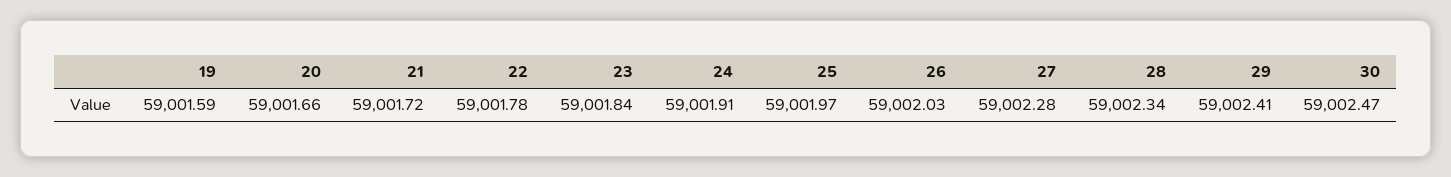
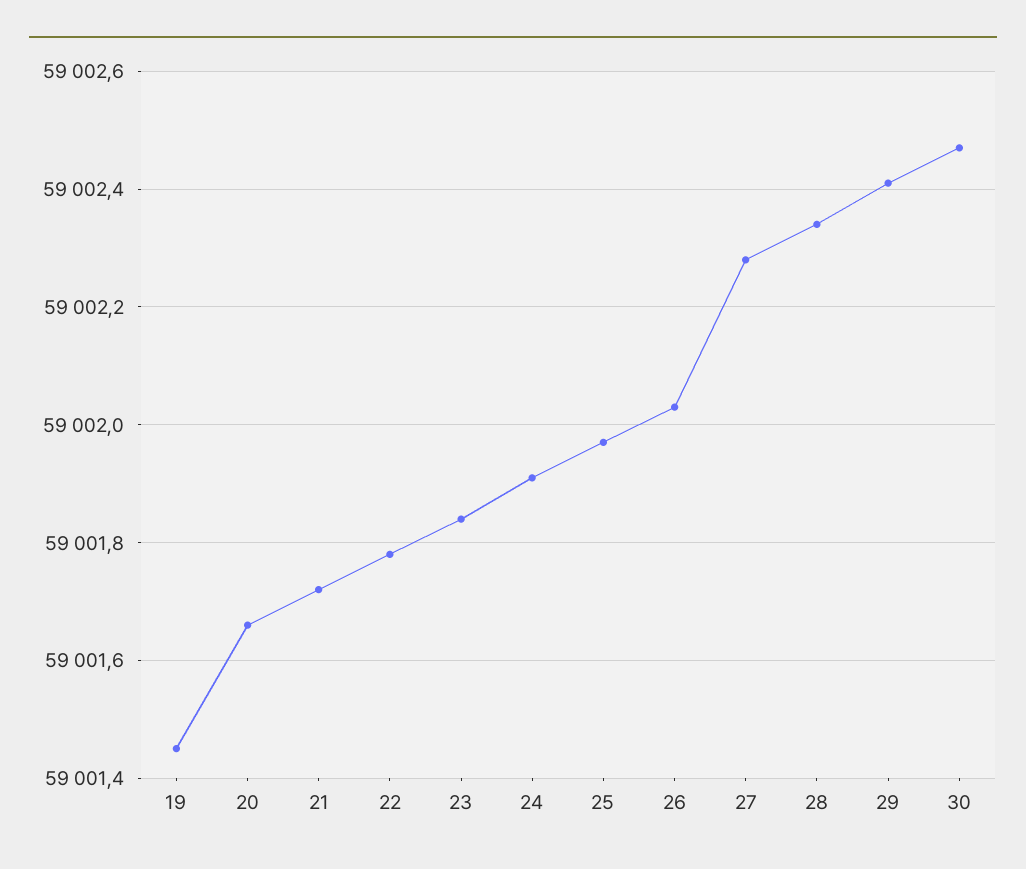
  {
-   "19": 59001.59,
+   "19": 59001.45,
    "20": 59001.66,
    "21": 59001.72,
    "22": 59001.78,
    "23": 59001.84,
    "24": 59001.91,
    "25": 59001.97,
    "26": 59002.03,
    "27": 59002.28,
    "28": 59002.34,
    "29": 59002.41,
    "30": 59002.47
  }

